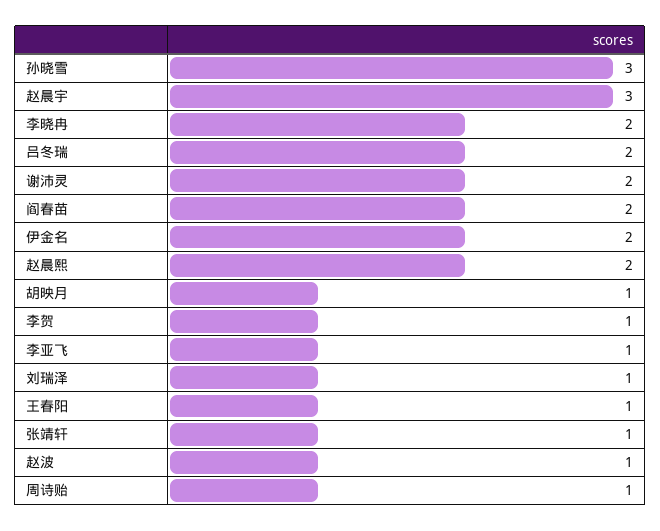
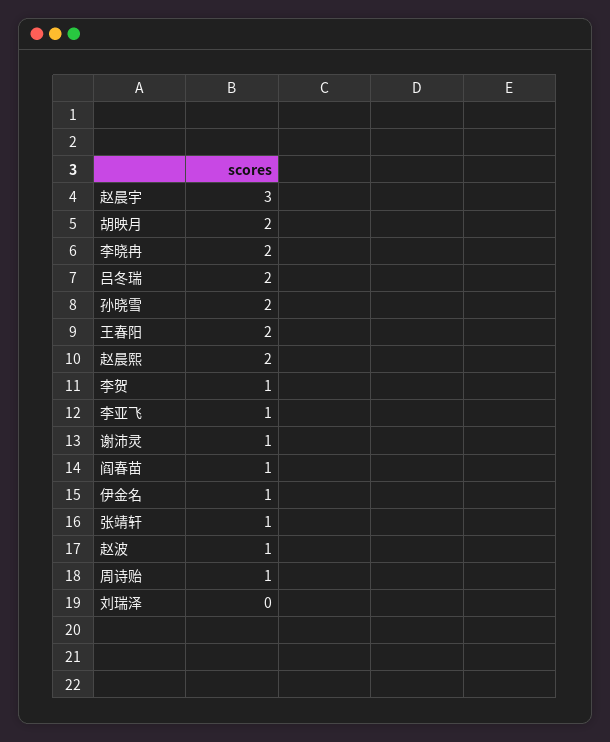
  {
-   "孙晓雪": 3,
+   "孙晓雪": 2,
    "赵晨宇": 3,
    "李晓冉": 2,
    "吕冬瑞": 2,
-   "谢沛灵": 2,
+   "谢沛灵": 1,
-   "阎春苗": 2,
+   "阎春苗": 1,
-   "伊金名": 2,
+   "伊金名": 1,
    "赵晨熙": 2,
-   "胡映月": 1,
+   "胡映月": 2,
    "李贺": 1,
    "李亚飞": 1,
-   "刘瑞泽": 1,
+   "刘瑞泽": 0,
-   "王春阳": 1,
+   "王春阳": 2,
    "张靖轩": 1,
    "赵波": 1,
    "周诗贻": 1
  }

